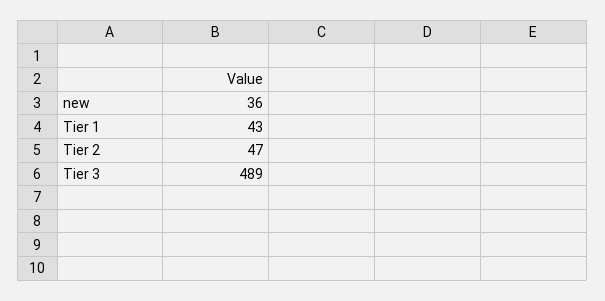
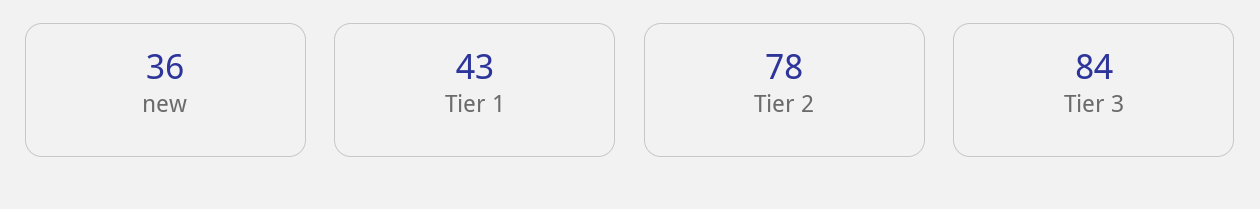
  {
    "new": 36,
    "Tier 1": 43,
-   "Tier 2": 47,
+   "Tier 2": 78,
-   "Tier 3": 489
+   "Tier 3": 84
  }

